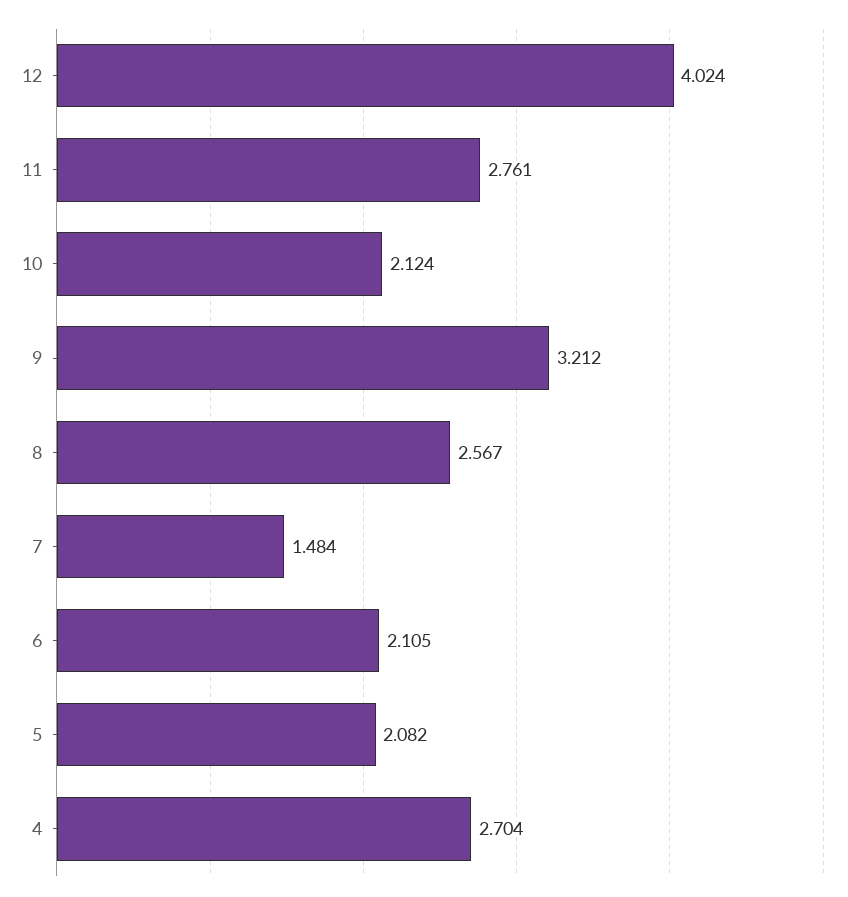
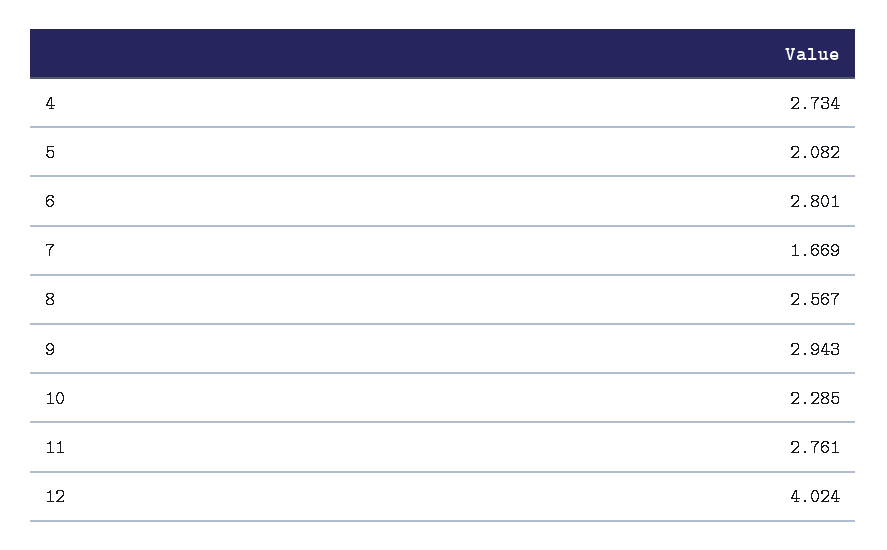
  {
    "12": 4.024,
    "11": 2.761,
-   "10": 2.124,
+   "10": 2.285,
-   "9": 3.212,
+   "9": 2.943,
    "8": 2.567,
-   "7": 1.484,
+   "7": 1.669,
-   "6": 2.105,
+   "6": 2.801,
    "5": 2.082,
-   "4": 2.704
+   "4": 2.734
  }

